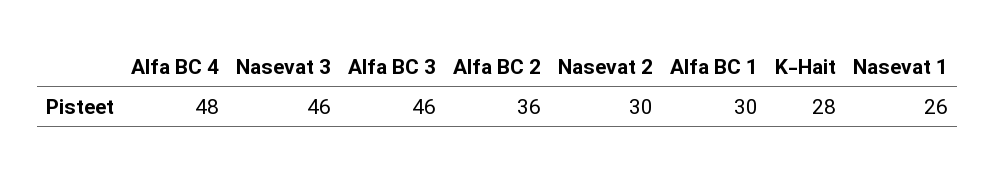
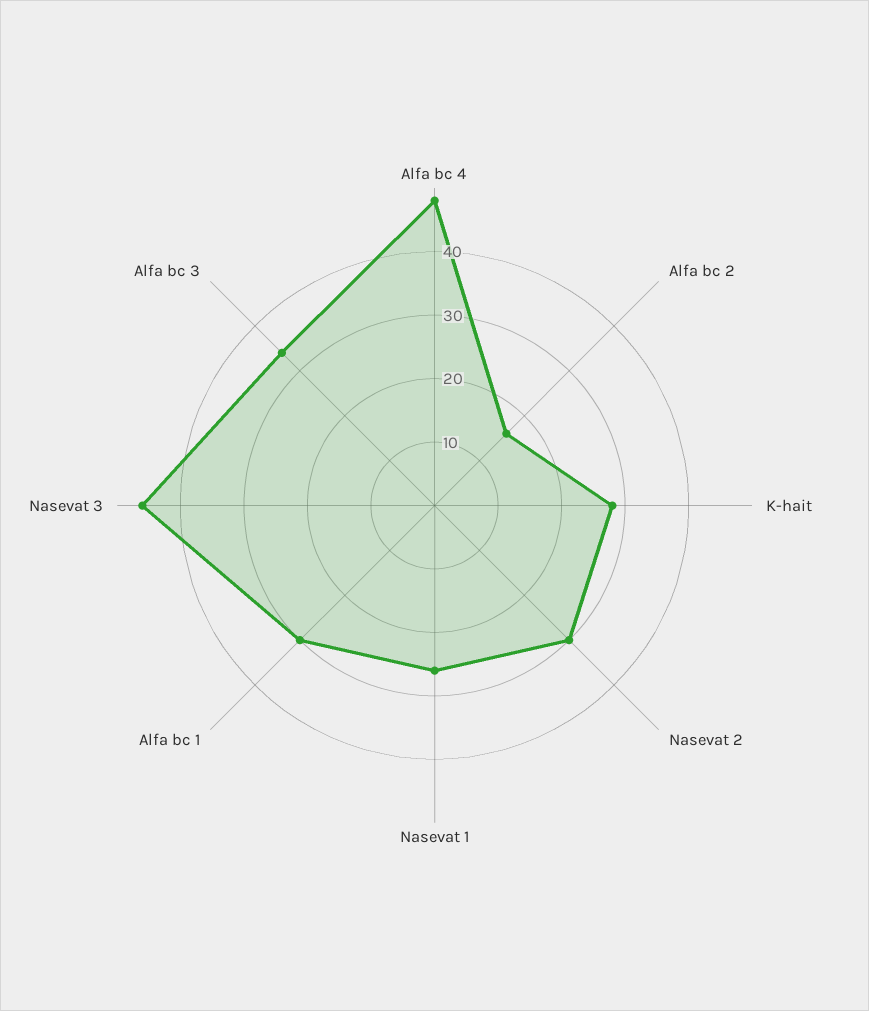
  {
    "Alfa BC 4": 48,
    "Nasevat 3": 46,
-   "Alfa BC 3": 46,
+   "Alfa BC 3": 35,
-   "Alfa BC 2": 36,
+   "Alfa BC 2": 15,
    "Nasevat 2": 30,
    "Alfa BC 1": 30,
    "K-Hait": 28,
    "Nasevat 1": 26
  }

